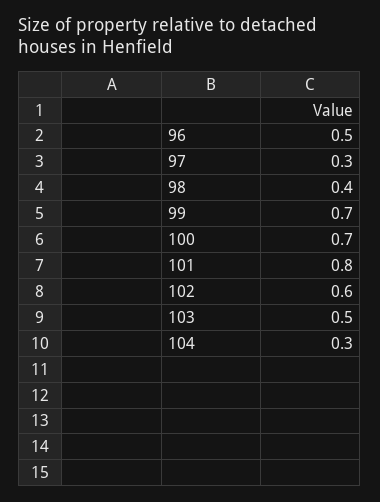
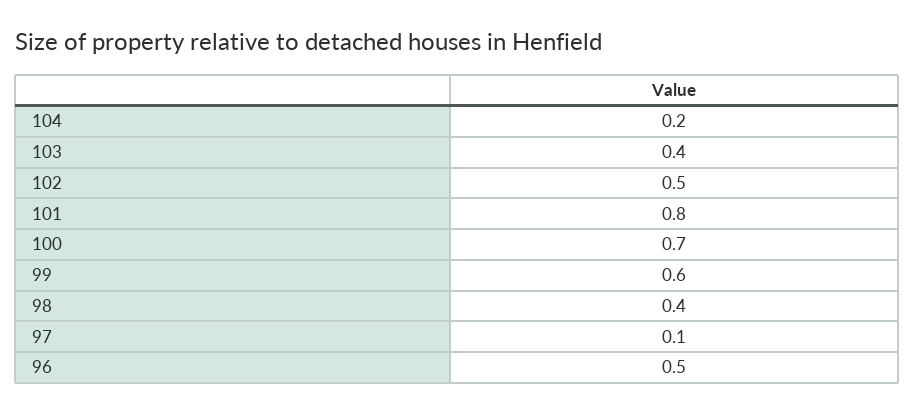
  {
    "96": 0.5,
-   "97": 0.3,
+   "97": 0.1,
    "98": 0.4,
-   "99": 0.7,
+   "99": 0.6,
    "100": 0.7,
    "101": 0.8,
-   "102": 0.6,
+   "102": 0.5,
-   "103": 0.5,
+   "103": 0.4,
-   "104": 0.3
+   "104": 0.2
  }

